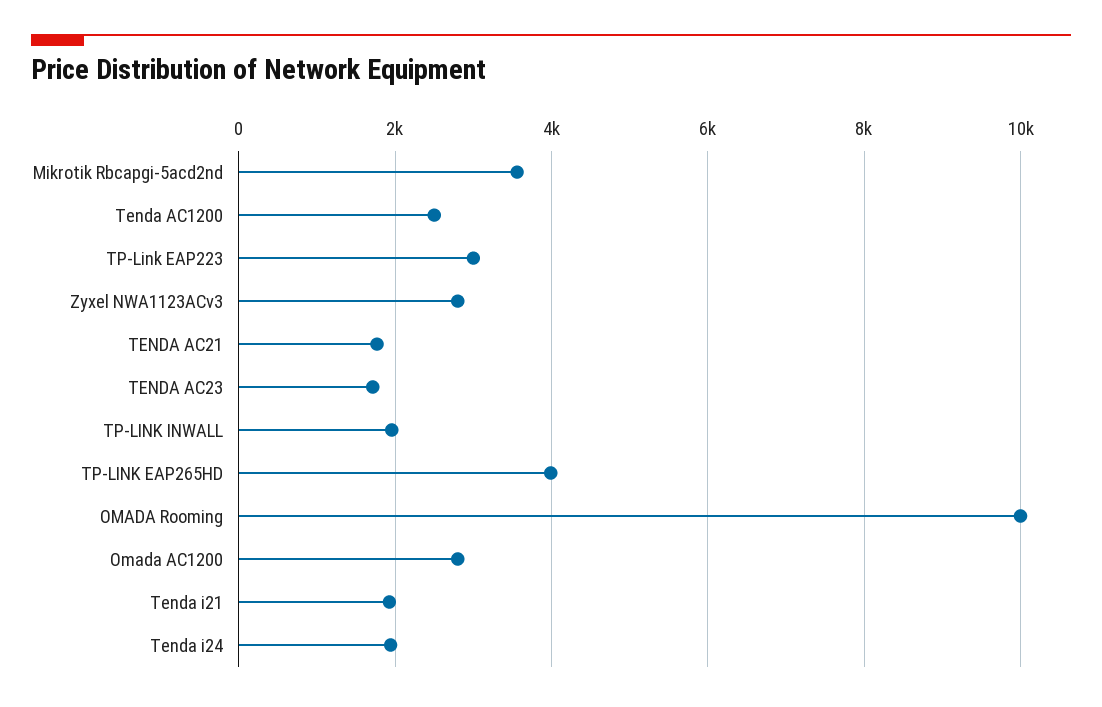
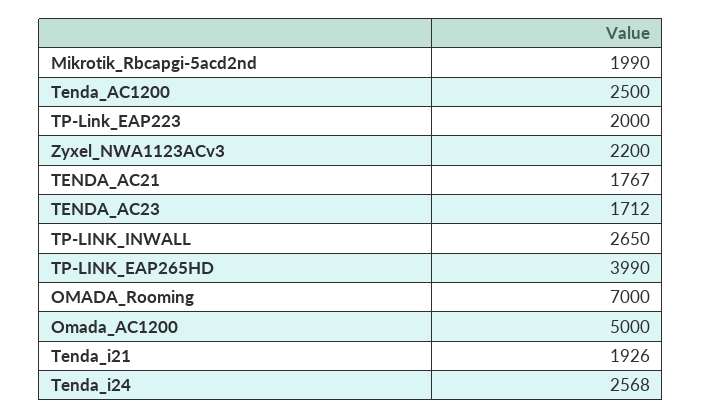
  {
-   "Mikrotik Rbcapgi-5acd2nd": 3600,
+   "Mikrotik Rbcapgi-5acd2nd": 1990,
    "Tenda AC1200": 2500,
-   "TP-Link EAP223": 3000,
+   "TP-Link EAP223": 2000,
-   "Zyxel NWA1123ACv3": 2800,
+   "Zyxel NWA1123ACv3": 2200,
    "TENDA AC21": 1767,
    "TENDA AC23": 1712,
-   "TP-LINK INWALL": 2000,
+   "TP-LINK INWALL": 2650,
    "TP-LINK EAP265HD": 3990,
-   "OMADA Rooming": 10000,
+   "OMADA Rooming": 7000,
-   "Omada AC1200": 2800,
+   "Omada AC1200": 5000,
    "Tenda i21": 1926,
-   "Tenda i24": 2000
+   "Tenda i24": 2568
  }

